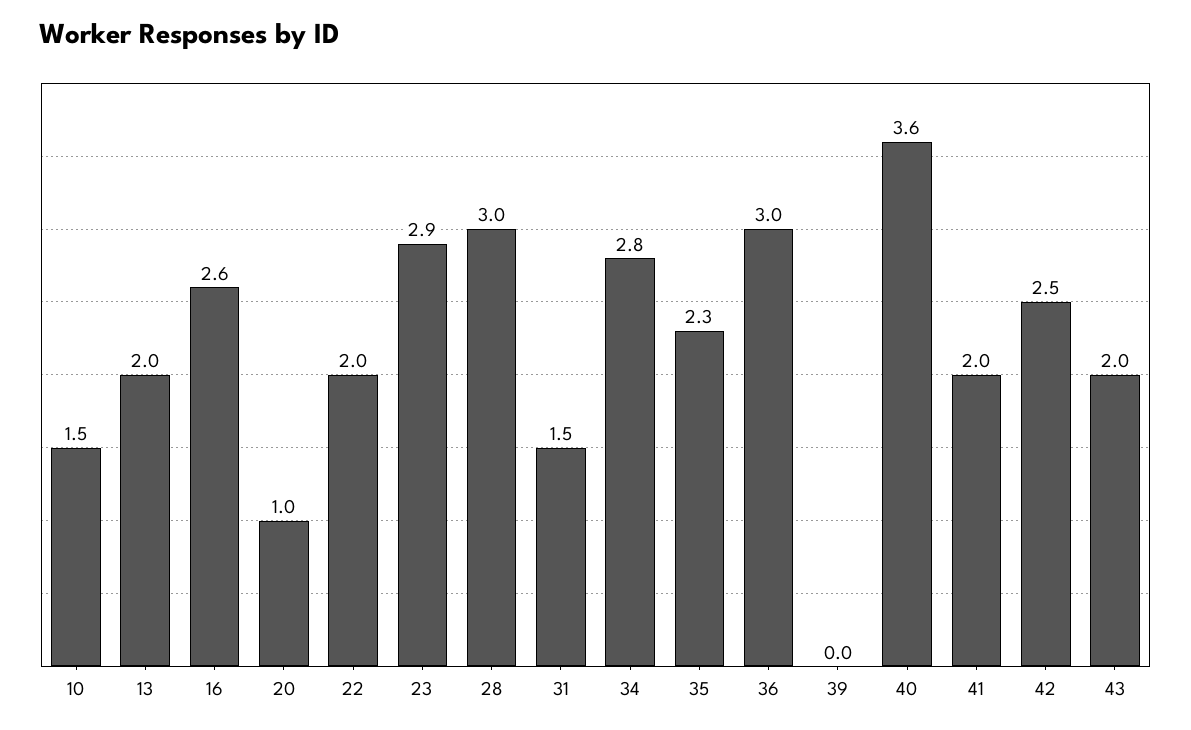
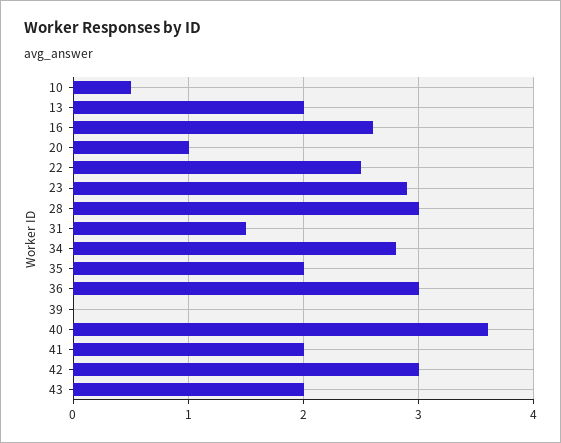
  {
-   "10": 1.5,
+   "10": 0.5,
    "13": 2,
    "16": 2.6,
    "20": 1,
-   "22": 2,
+   "22": 2.5,
    "23": 2.9,
    "28": 3,
    "31": 1.5,
    "34": 2.8,
-   "35": 2.3,
+   "35": 2,
    "36": 3,
    "39": 0,
    "40": 3.6,
    "41": 2,
-   "42": 2.5,
+   "42": 3,
    "43": 2
  }

